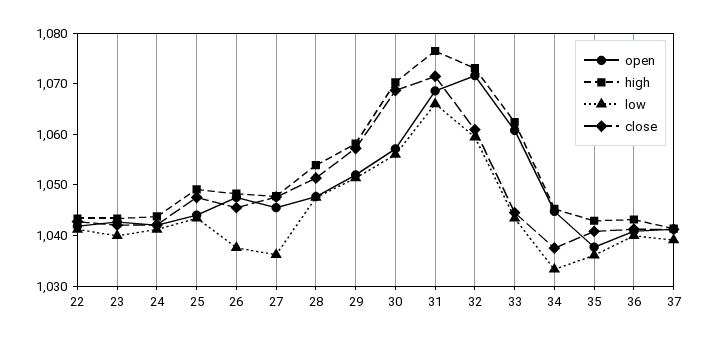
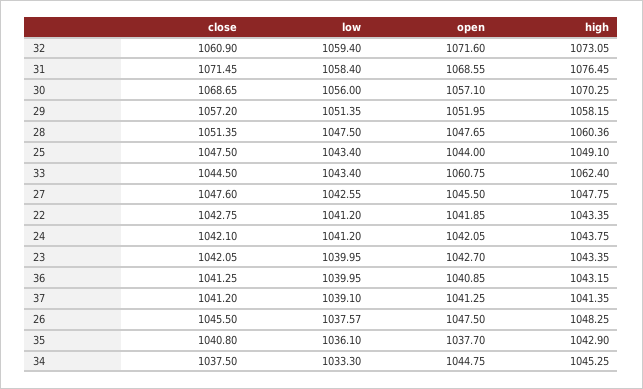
  {
    "open": {
      "22": 1041.85,
      "23": 1042.7,
      "24": 1042.05,
      "25": 1044,
      "26": 1047.5,
      "27": 1045.5,
      "28": 1047.65,
      "29": 1051.95,
      "30": 1057.1,
      "31": 1068.55,
      "32": 1071.6,
      "33": 1060.75,
      "34": 1044.75,
      "35": 1037.7,
      "36": 1040.85,
      "37": 1041.25
    },
    "high": {
      "22": 1043.35,
      "23": 1043.35,
      "24": 1043.75,
      "25": 1049.1,
      "26": 1048.25,
      "27": 1047.75,
-     "28": 1054,
+     "28": 1060.36,
      "29": 1058.15,
      "30": 1070.25,
      "31": 1076.45,
      "32": 1073.05,
      "33": 1062.4,
      "34": 1045.25,
      "35": 1042.9,
      "36": 1043.15,
      "37": 1041.35
    },
    "low": {
      "22": 1041.2,
      "23": 1039.95,
      "24": 1041.2,
      "25": 1043.4,
      "26": 1037.57,
-     "27": 1036,
+     "27": 1042.55,
      "28": 1047.5,
      "29": 1051.35,
      "30": 1056,
-     "31": 1066,
+     "31": 1058.4,
      "32": 1059.4,
      "33": 1043.4,
      "34": 1033.3,
      "35": 1036.1,
      "36": 1039.95,
      "37": 1039.1
    },
    "close": {
      "22": 1042.75,
      "23": 1042.05,
      "24": 1042.1,
      "25": 1047.5,
      "26": 1045.5,
      "27": 1047.6,
      "28": 1051.35,
      "29": 1057.2,
      "30": 1068.65,
      "31": 1071.45,
      "32": 1060.9,
      "33": 1044.5,
      "34": 1037.5,
      "35": 1040.8,
      "36": 1041.25,
      "37": 1041.2
    }
  }

